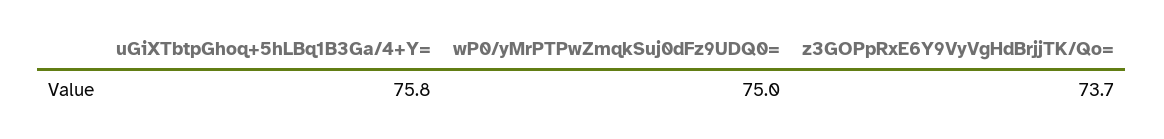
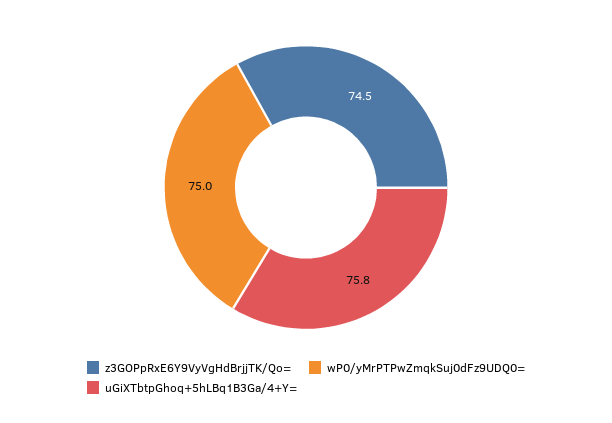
  {
    "uGiXTbtpGhoq+5hLBq1B3Ga/4+Y=": 75.8,
    "wP0/yMrPTPwZmqkSuj0dFz9UDQ0=": 75,
-   "z3GOPpRxE6Y9VyVgHdBrjjTK/Qo=": 73.7
+   "z3GOPpRxE6Y9VyVgHdBrjjTK/Qo=": 74.5
  }

